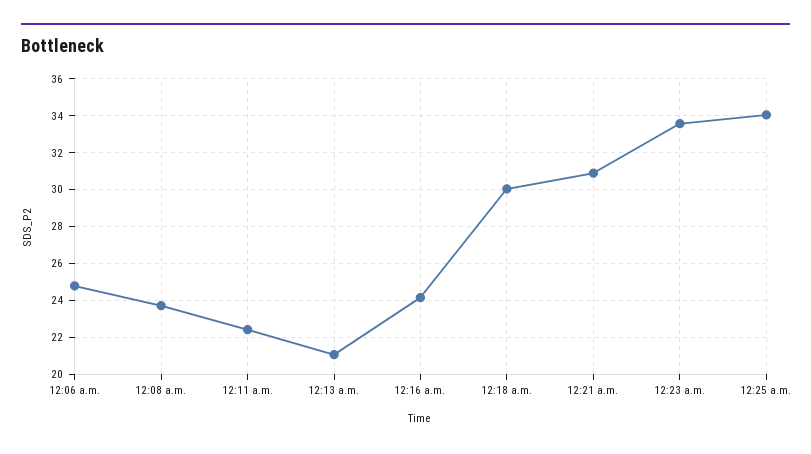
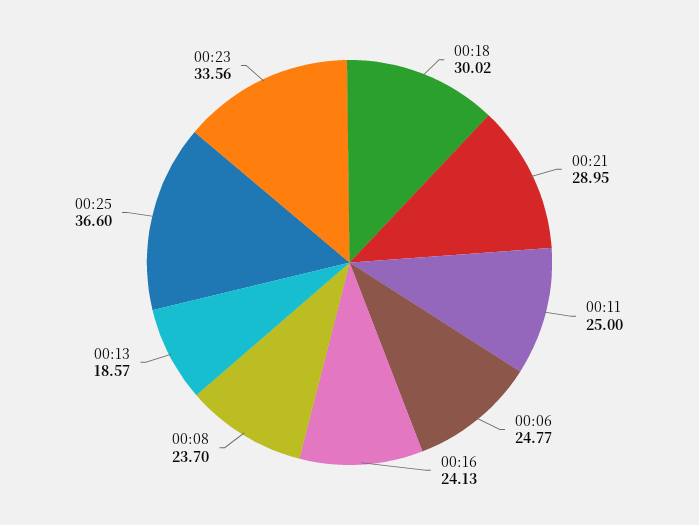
  {
    "12:06 a.m.": 24.77,
    "12:08 a.m.": 23.7,
-   "12:11 a.m.": 22.5,
+   "12:11 a.m.": 25,
-   "12:13 a.m.": 21,
+   "12:13 a.m.": 18.57,
    "12:16 a.m.": 24.13,
    "12:18 a.m.": 30.02,
-   "12:21 a.m.": 31,
+   "12:21 a.m.": 28.95,
    "12:23 a.m.": 33.56,
-   "12:25 a.m.": 34
+   "12:25 a.m.": 36.6
  }

